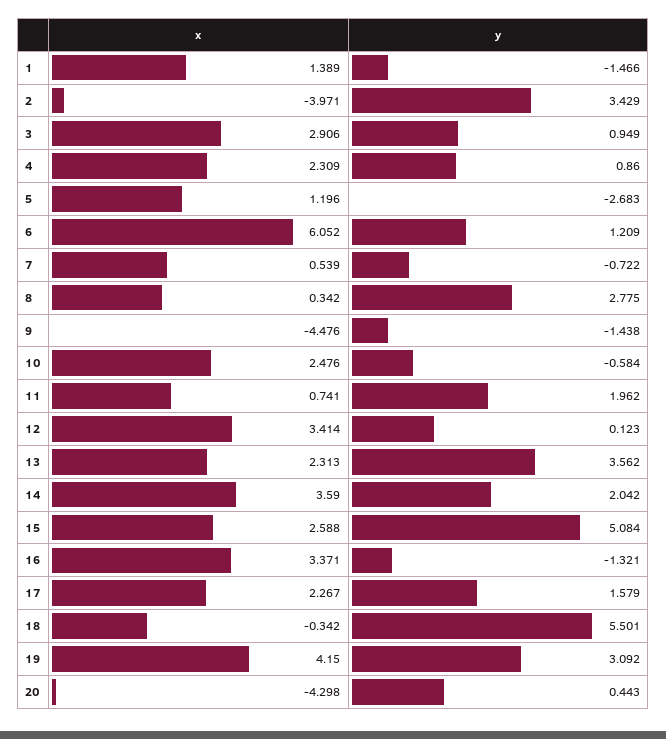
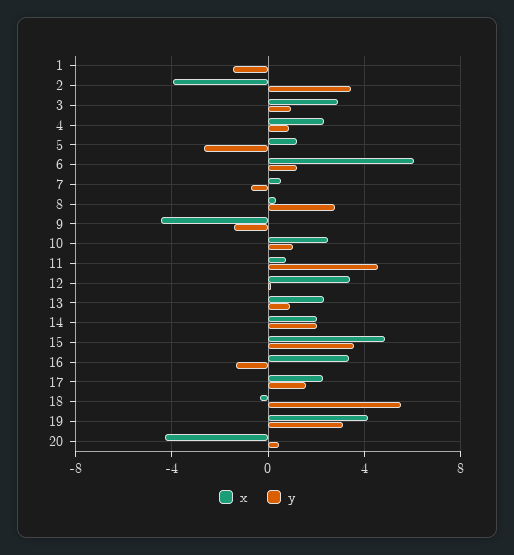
  {
    "x": {
-     "1": 1.389,
+     "1": 0,
      "2": -3.971,
      "3": 2.906,
      "4": 2.309,
      "5": 1.196,
      "6": 6.052,
      "7": 0.539,
      "8": 0.342,
      "9": -4.476,
      "10": 2.476,
      "11": 0.741,
      "12": 3.414,
      "13": 2.313,
-     "14": 3.59,
+     "14": 2,
-     "15": 2.588,
+     "15": 5,
      "16": 3.371,
      "17": 2.267,
      "18": -0.342,
      "19": 4.15,
      "20": -4.298
    },
    "y": {
      "1": -1.466,
      "2": 3.429,
      "3": 0.949,
      "4": 0.86,
      "5": -2.683,
      "6": 1.209,
      "7": -0.722,
      "8": 2.775,
      "9": -1.438,
-     "10": -0.584,
+     "10": 1,
-     "11": 1.962,
+     "11": 4.5,
      "12": 0.123,
-     "13": 3.562,
+     "13": 1,
      "14": 2.042,
-     "15": 5.084,
+     "15": 3.5,
      "16": -1.321,
      "17": 1.579,
      "18": 5.501,
      "19": 3.092,
      "20": 0.443
    }
  }

